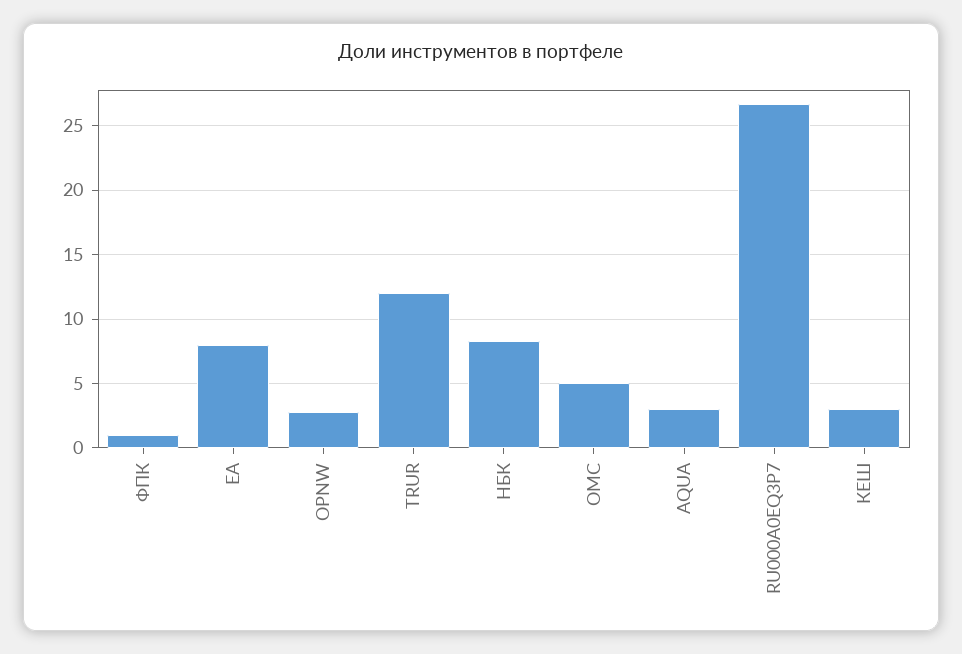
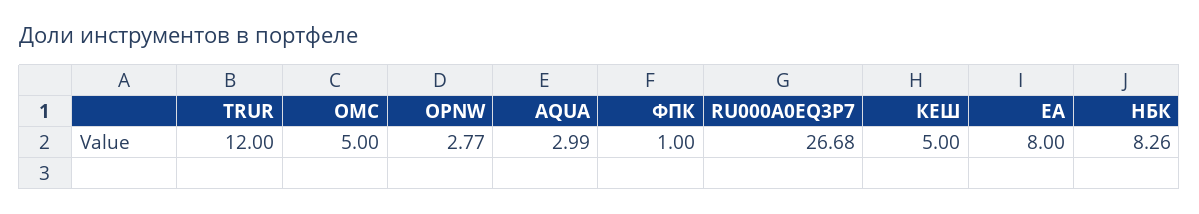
  {
    "ФПК": 1,
    "ЕА": 8,
    "OPNW": 2.77,
    "TRUR": 12,
    "НБК": 8.26,
    "ОМС": 5,
    "AQUA": 2.99,
    "RU000A0EQ3P7": 26.68,
-   "КЕШ": 3
+   "КЕШ": 5
  }

